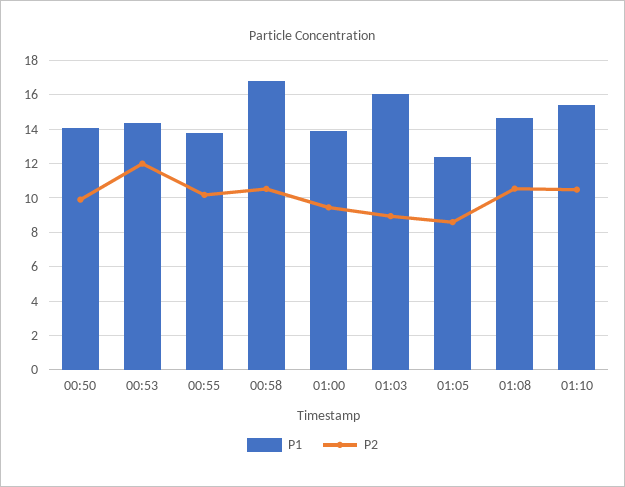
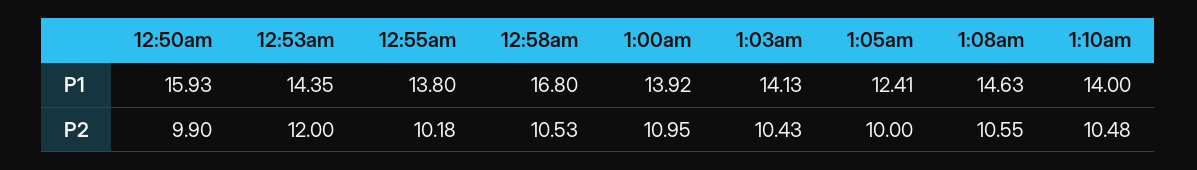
  {
    "P1": {
-     "00:50": 14,
+     "00:50": 15.93,
      "00:53": 14.35,
      "00:55": 13.8,
      "00:58": 16.8,
      "01:00": 13.92,
-     "01:03": 16,
+     "01:03": 14.13,
      "01:05": 12.41,
      "01:08": 14.63,
-     "01:10": 15.5
+     "01:10": 14
    },
    "P2": {
      "00:50": 9.9,
      "00:53": 12,
      "00:55": 10.18,
      "00:58": 10.53,
-     "01:00": 9.5,
+     "01:00": 10.95,
-     "01:03": 9,
+     "01:03": 10.43,
-     "01:05": 8.5,
+     "01:05": 10,
      "01:08": 10.55,
      "01:10": 10.48
    }
  }

